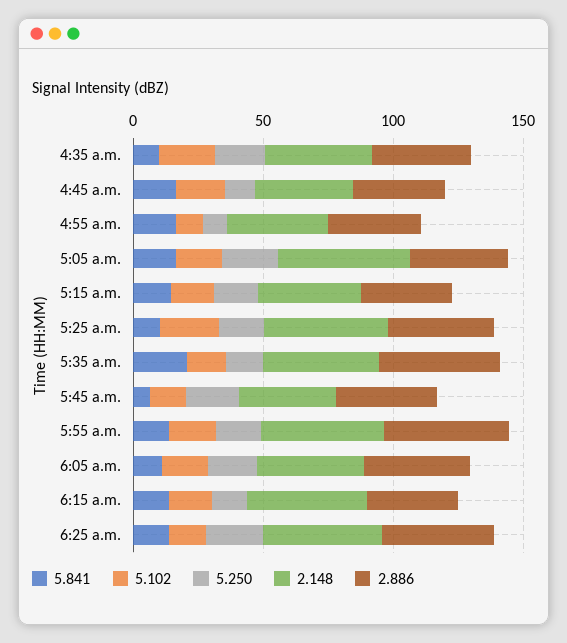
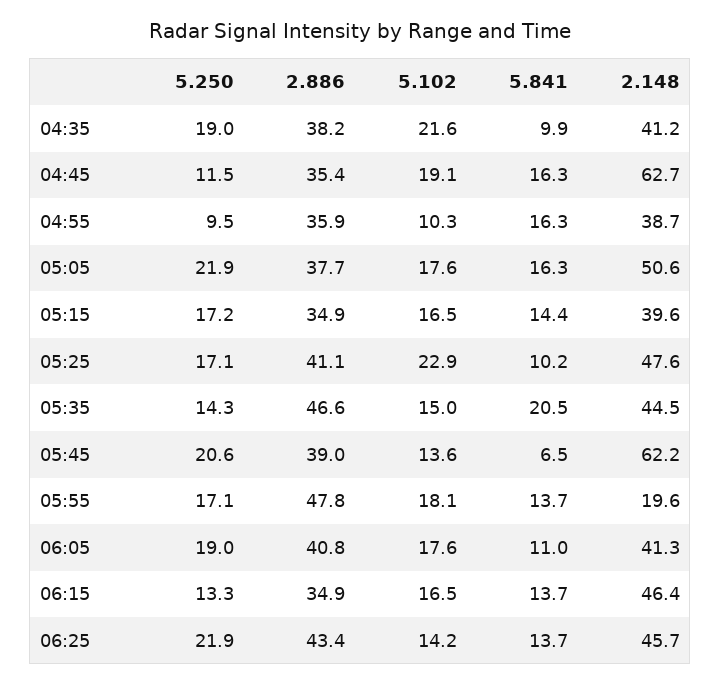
  {
    "5.841": {
      "4:35 a.m.": 9.9,
      "4:45 a.m.": 16.3,
      "4:55 a.m.": 16.3,
      "5:05 a.m.": 16.3,
      "5:15 a.m.": 14.4,
      "5:25 a.m.": 10.2,
      "5:35 a.m.": 20.5,
      "5:45 a.m.": 6.5,
      "5:55 a.m.": 13.7,
      "6:05 a.m.": 11,
      "6:15 a.m.": 13.7,
      "6:25 a.m.": 13.7
    },
    "5.102": {
      "4:35 a.m.": 21.6,
      "4:45 a.m.": 19.1,
      "4:55 a.m.": 10.3,
      "5:05 a.m.": 17.6,
      "5:15 a.m.": 16.5,
      "5:25 a.m.": 22.9,
      "5:35 a.m.": 15,
      "5:45 a.m.": 13.6,
      "5:55 a.m.": 18.1,
      "6:05 a.m.": 17.6,
      "6:15 a.m.": 16.5,
      "6:25 a.m.": 14.2
    },
    "5.250": {
      "4:35 a.m.": 19,
      "4:45 a.m.": 11.5,
      "4:55 a.m.": 9.5,
      "5:05 a.m.": 21.9,
      "5:15 a.m.": 17.2,
      "5:25 a.m.": 17.1,
      "5:35 a.m.": 14.3,
      "5:45 a.m.": 20.6,
      "5:55 a.m.": 17.1,
      "6:05 a.m.": 19,
      "6:15 a.m.": 13.3,
      "6:25 a.m.": 21.9
    },
    "2.148": {
      "4:35 a.m.": 41.2,
-     "4:45 a.m.": 40,
+     "4:45 a.m.": 62.7,
      "4:55 a.m.": 38.7,
      "5:05 a.m.": 50.6,
      "5:15 a.m.": 39.6,
      "5:25 a.m.": 47.6,
      "5:35 a.m.": 44.5,
-     "5:45 a.m.": 40,
+     "5:45 a.m.": 62.2,
-     "5:55 a.m.": 50,
+     "5:55 a.m.": 19.6,
      "6:05 a.m.": 41.3,
      "6:15 a.m.": 46.4,
      "6:25 a.m.": 45.7
    },
    "2.886": {
      "4:35 a.m.": 38.2,
      "4:45 a.m.": 35.4,
      "4:55 a.m.": 35.9,
      "5:05 a.m.": 37.7,
      "5:15 a.m.": 34.9,
      "5:25 a.m.": 41.1,
      "5:35 a.m.": 46.6,
      "5:45 a.m.": 39,
      "5:55 a.m.": 47.8,
      "6:05 a.m.": 40.8,
      "6:15 a.m.": 34.9,
      "6:25 a.m.": 43.4
    }
  }

